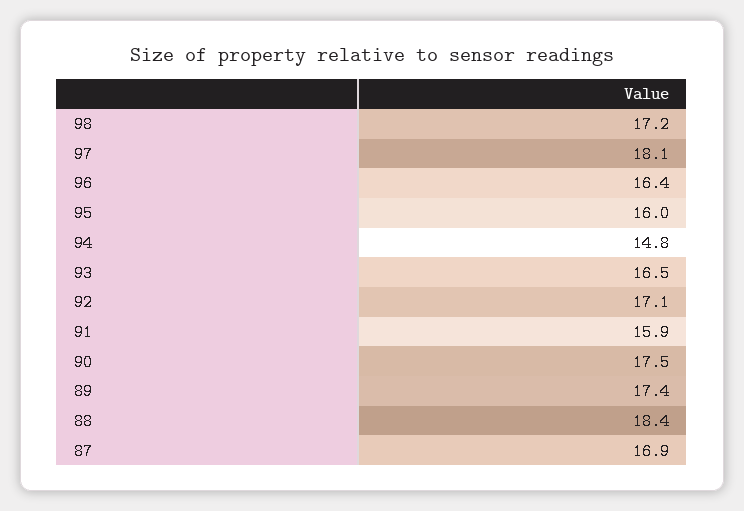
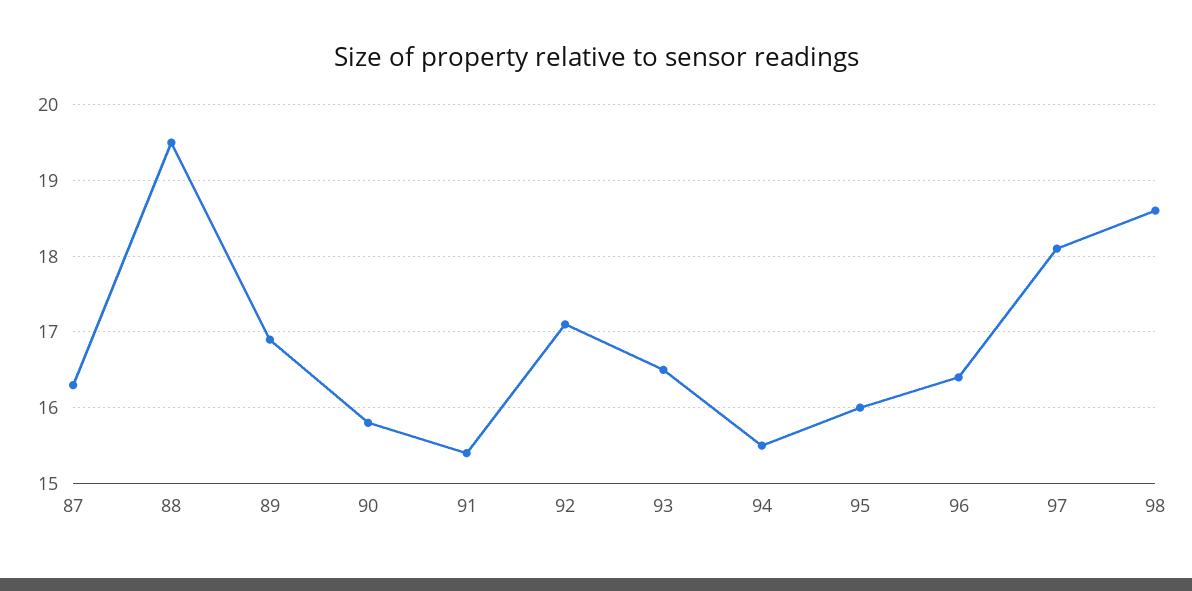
  {
-   "98": 17.2,
+   "98": 18.6,
    "97": 18.1,
    "96": 16.4,
    "95": 16,
-   "94": 14.8,
+   "94": 15.5,
    "93": 16.5,
    "92": 17.1,
-   "91": 15.9,
+   "91": 15.4,
-   "90": 17.5,
+   "90": 15.8,
-   "89": 17.4,
+   "89": 16.9,
-   "88": 18.4,
+   "88": 19.5,
-   "87": 16.9
+   "87": 16.3
  }

